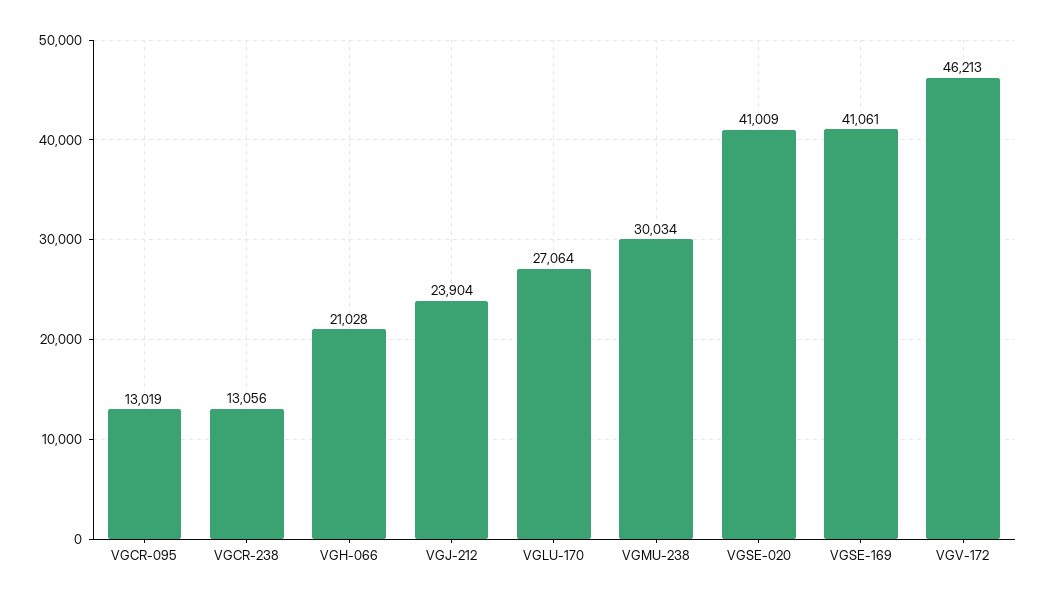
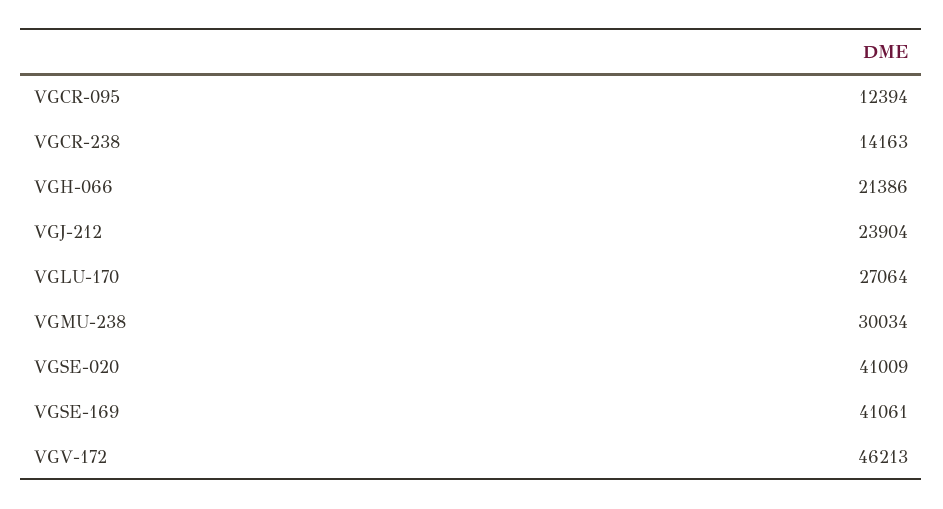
  {
-   "VGCR-095": 13019,
+   "VGCR-095": 12394,
-   "VGCR-238": 13056,
+   "VGCR-238": 14163,
-   "VGH-066": 21028,
+   "VGH-066": 21386,
    "VGJ-212": 23904,
    "VGLU-170": 27064,
    "VGMU-238": 30034,
    "VGSE-020": 41009,
    "VGSE-169": 41061,
    "VGV-172": 46213
  }

